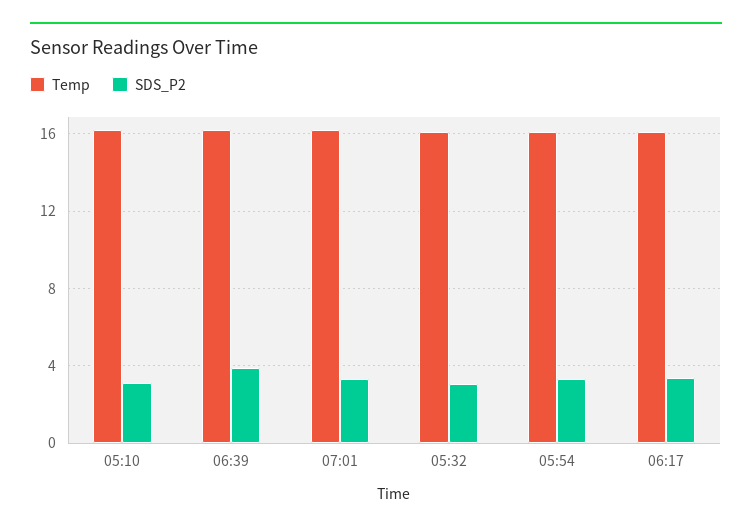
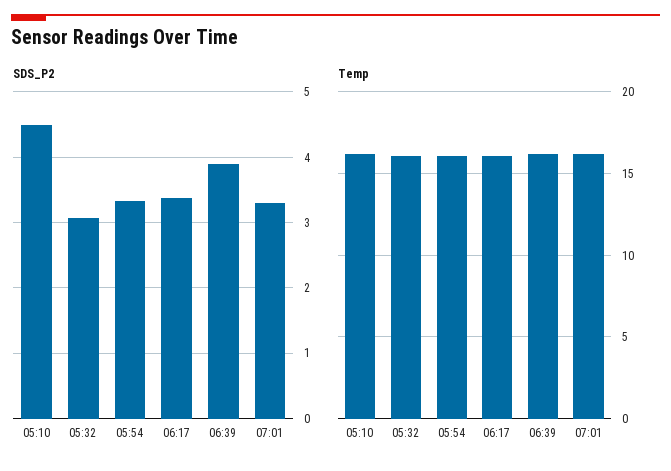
  {
    "Temp": {
      "05:10": 16,
      "06:39": 16,
      "07:01": 16,
      "05:32": 16,
      "05:54": 16,
      "06:17": 16
    },
    "SDS_P2": {
-     "05:10": 3,
+     "05:10": 4.5,
      "06:39": 3.9,
      "07:01": 3.3,
      "05:32": 3.1,
      "05:54": 3.3,
      "06:17": 3.4
    }
  }

